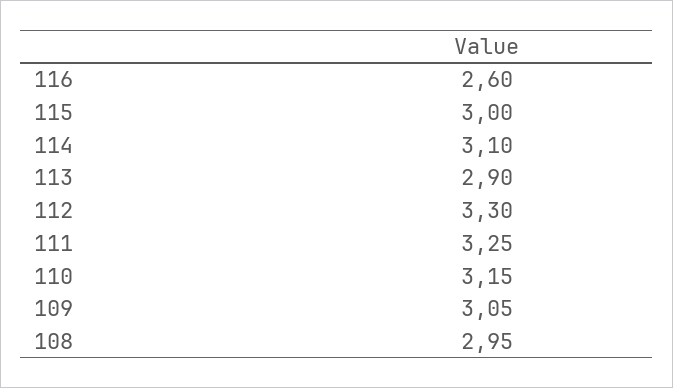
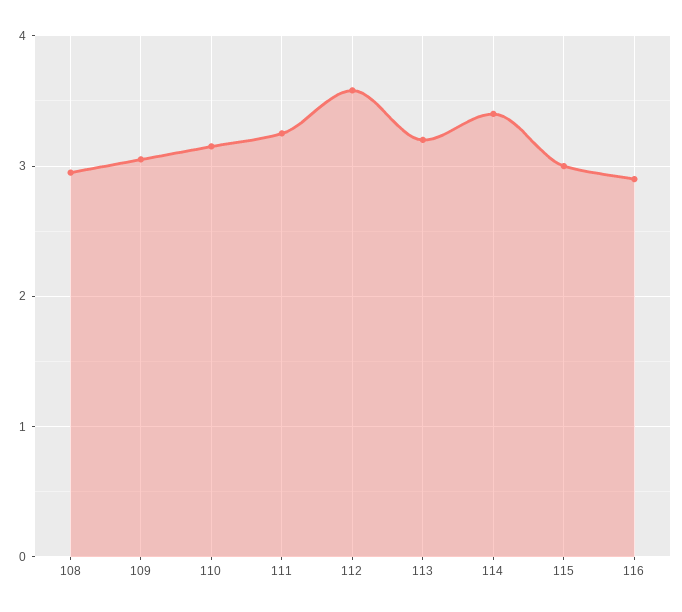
  {
-   "116": 2.6,
+   "116": 2.9,
    "115": 3,
-   "114": 3.1,
+   "114": 3.4,
-   "113": 2.9,
+   "113": 3.2,
-   "112": 3.3,
+   "112": 3.6,
    "111": 3.25,
    "110": 3.15,
    "109": 3.05,
    "108": 2.95
  }

